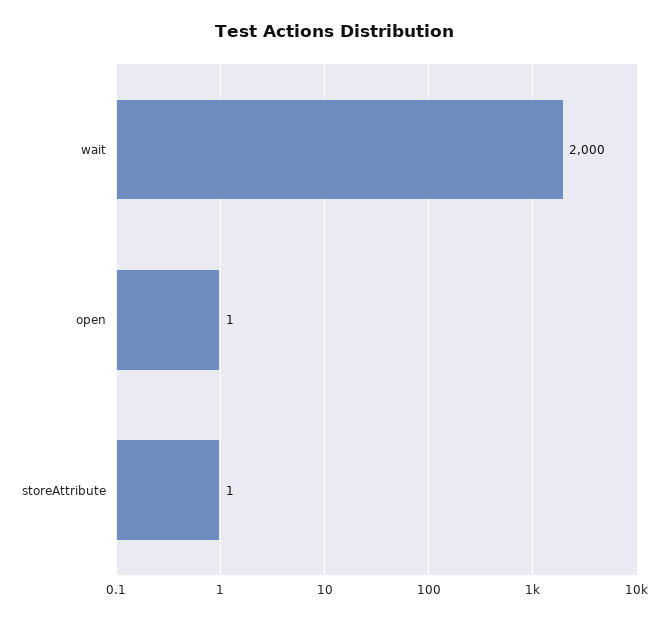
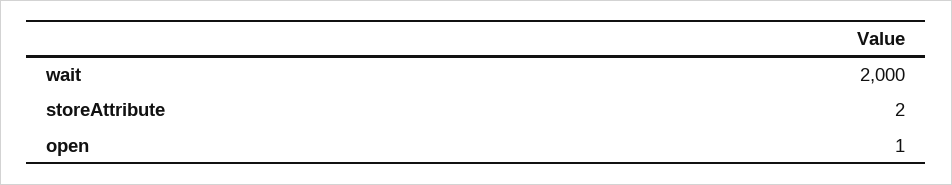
  {
    "wait": 2000,
    "open": 1,
-   "storeAttribute": 1
+   "storeAttribute": 2
  }

